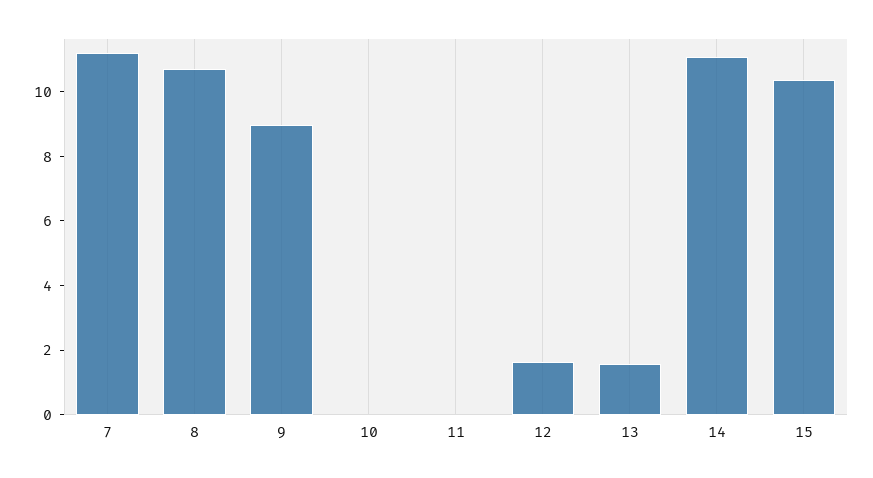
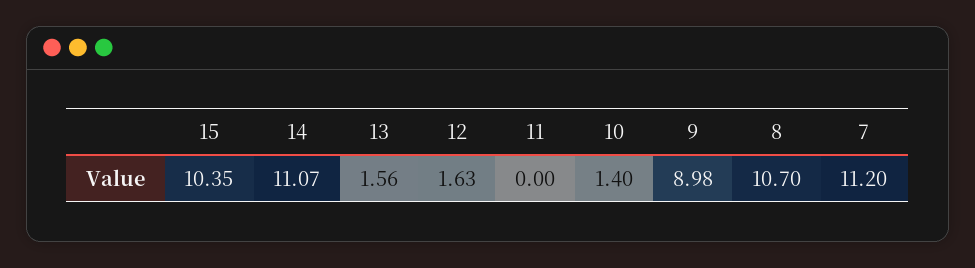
  {
    "7": 11.2,
    "8": 10.7,
    "9": 8.98,
-   "10": 0,
+   "10": 1.4,
    "11": 0,
    "12": 1.63,
    "13": 1.56,
    "14": 11.07,
    "15": 10.35
  }

